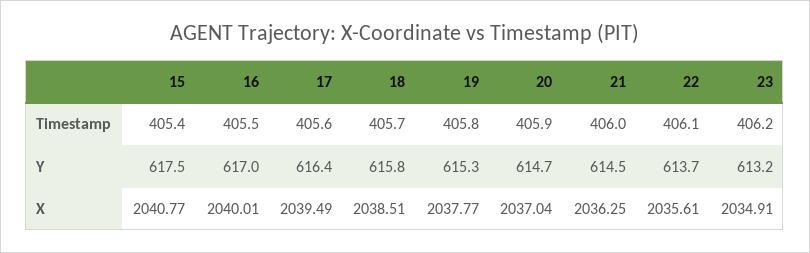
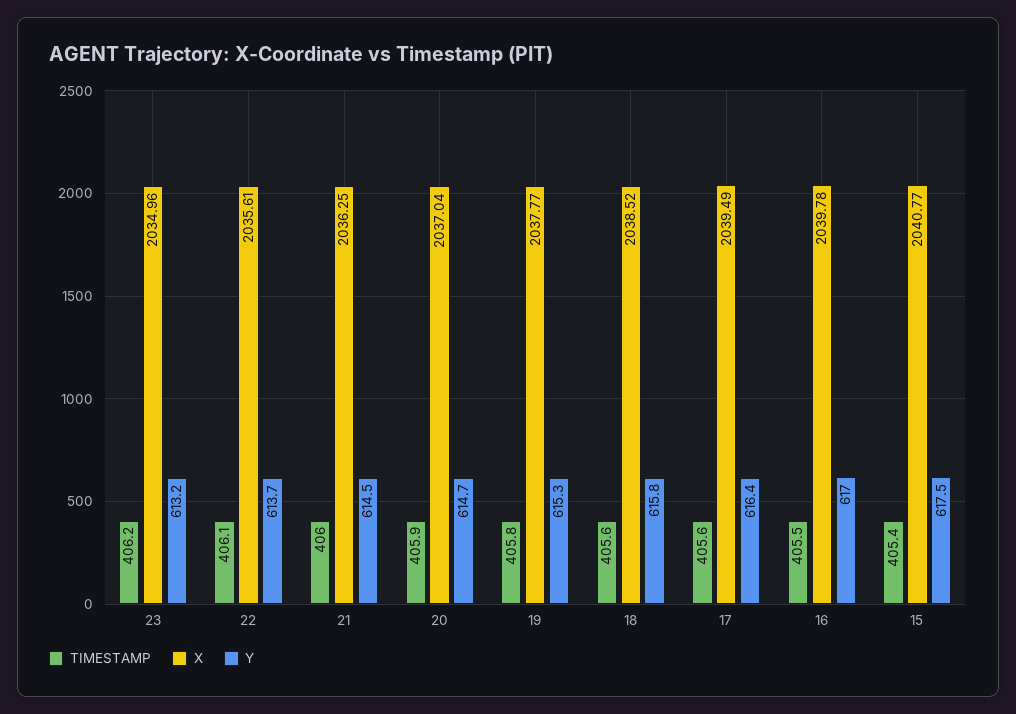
  {
    "Timestamp": {
      "15": 405.4,
      "16": 405.5,
      "17": 405.6,
-     "18": 405.7,
+     "18": 405.6,
      "19": 405.8,
      "20": 405.9,
      "21": 406,
      "22": 406.1,
      "23": 406.2
    },
    "Y": {
      "15": 617.5,
      "16": 617,
      "17": 616.4,
      "18": 615.8,
      "19": 615.3,
      "20": 614.7,
      "21": 614.5,
      "22": 613.7,
      "23": 613.2
    },
    "X": {
      "15": 2040.77,
-     "16": 2040.01,
+     "16": 2039.78,
      "17": 2039.49,
-     "18": 2038.51,
+     "18": 2038.52,
      "19": 2037.77,
      "20": 2037.04,
      "21": 2036.25,
      "22": 2035.61,
-     "23": 2034.91
+     "23": 2034.96
    }
  }

